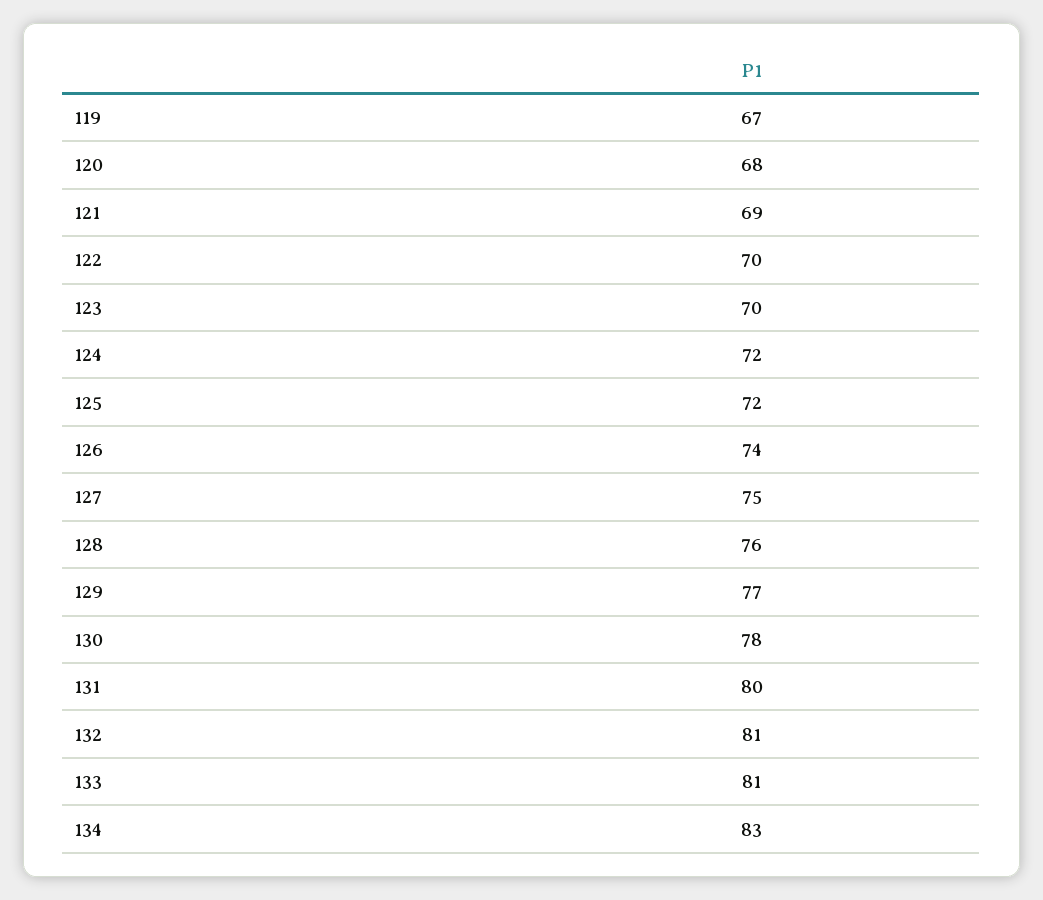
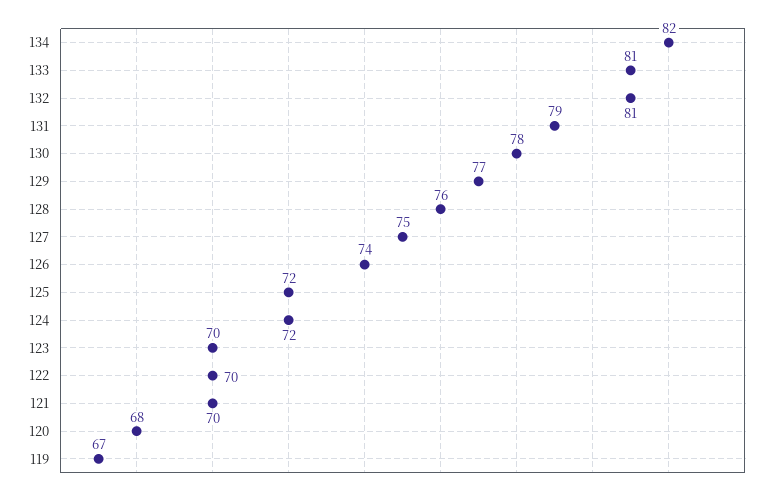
  {
    "119": 67,
    "120": 68,
-   "121": 69,
+   "121": 70,
    "122": 70,
    "123": 70,
    "124": 72,
    "125": 72,
    "126": 74,
    "127": 75,
    "128": 76,
    "129": 77,
    "130": 78,
-   "131": 80,
+   "131": 79,
    "132": 81,
    "133": 81,
-   "134": 83
+   "134": 82
  }

